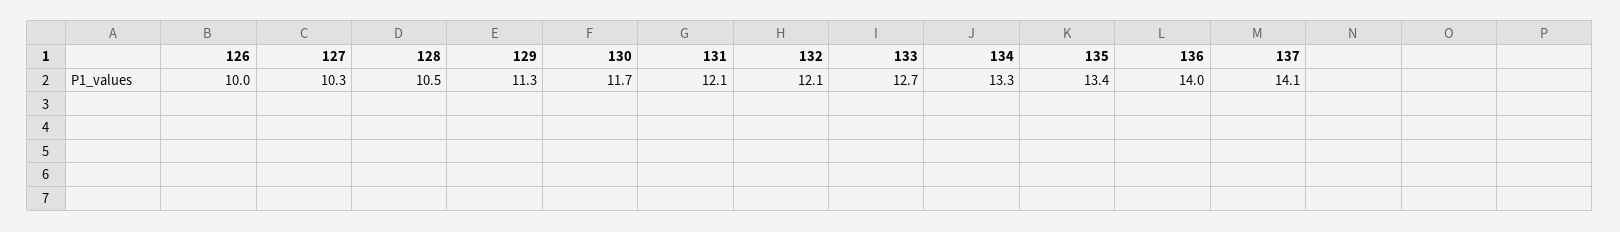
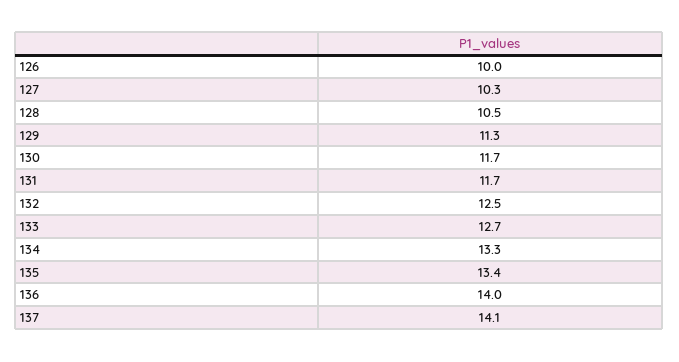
  {
    "126": 10,
    "127": 10.3,
    "128": 10.5,
    "129": 11.3,
    "130": 11.7,
-   "131": 12.1,
+   "131": 11.7,
-   "132": 12.1,
+   "132": 12.5,
    "133": 12.7,
    "134": 13.3,
    "135": 13.4,
    "136": 14,
    "137": 14.1
  }

